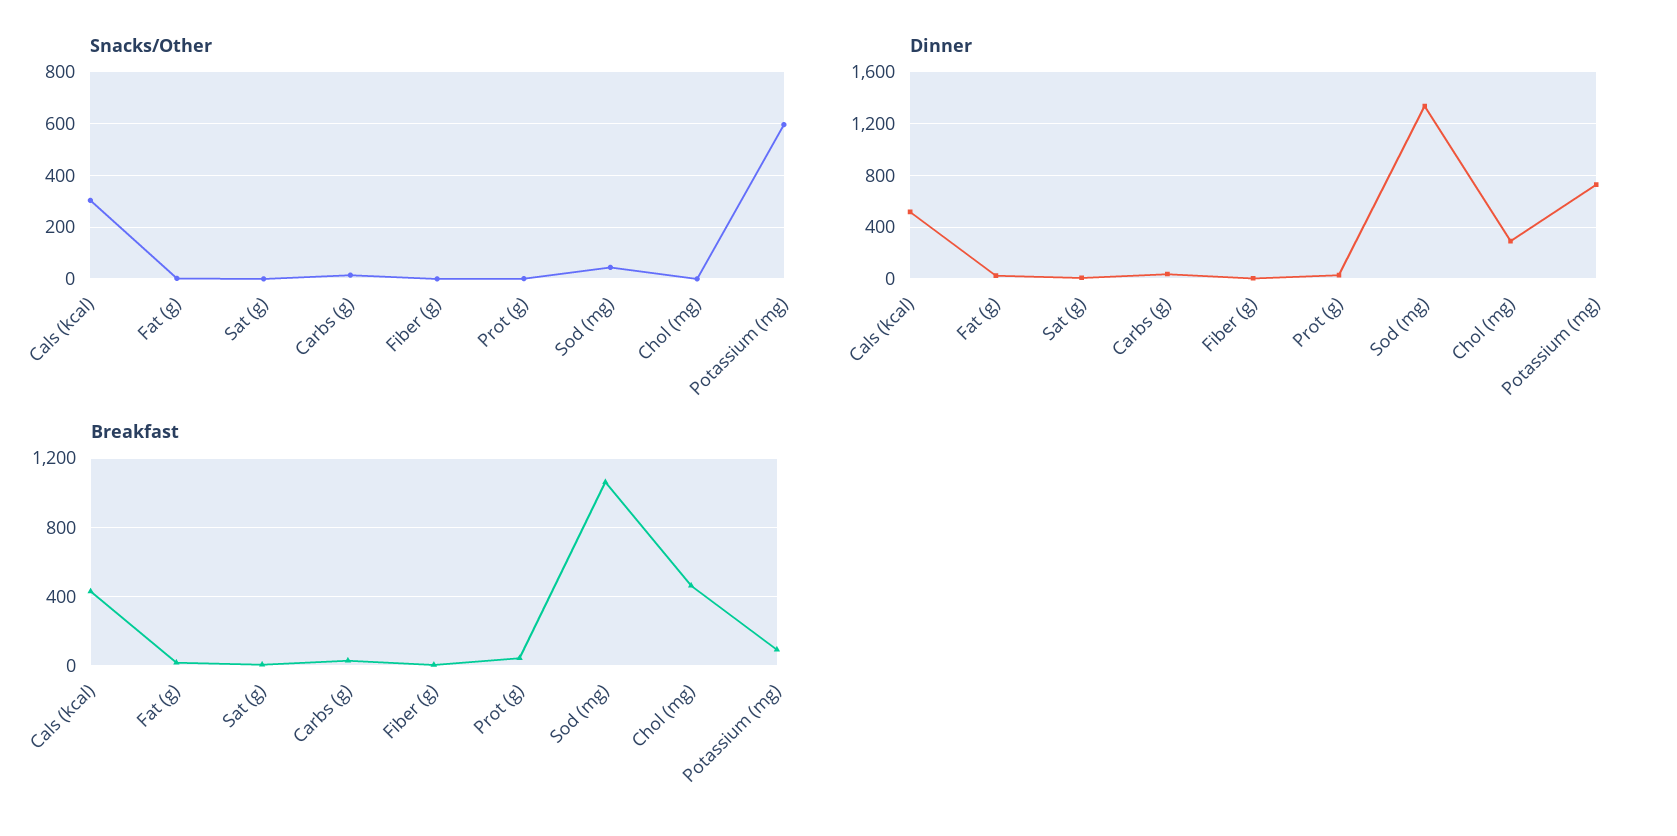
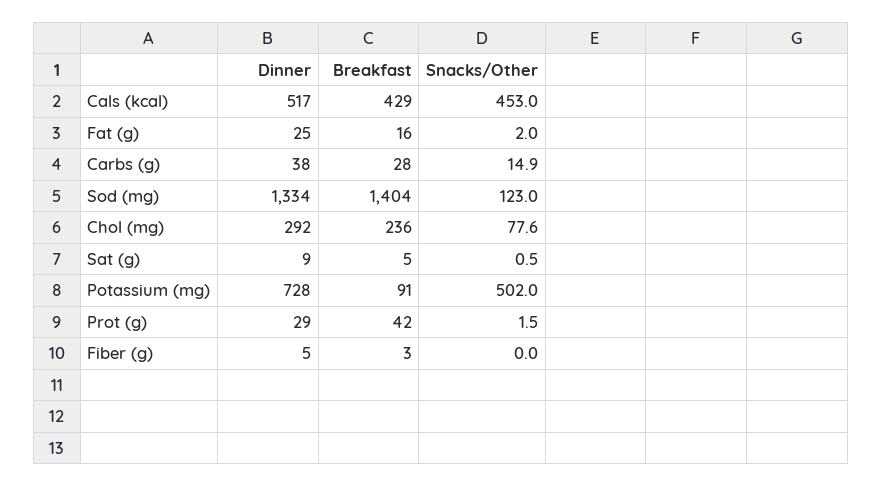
  {
    "Snacks/Other": {
-     "Cals (kcal)": 300,
+     "Cals (kcal)": 453,
      "Fat (g)": 2,
      "Sat (g)": 0.5,
      "Carbs (g)": 14.9,
      "Fiber (g)": 0,
      "Prot (g)": 1.5,
-     "Sod (mg)": 50,
+     "Sod (mg)": 123,
-     "Chol (mg)": 0,
+     "Chol (mg)": 77.6,
-     "Potassium (mg)": 600
+     "Potassium (mg)": 502
    },
    "Dinner": {
      "Cals (kcal)": 517,
      "Fat (g)": 25,
      "Sat (g)": 9,
      "Carbs (g)": 38,
      "Fiber (g)": 5,
      "Prot (g)": 29,
      "Sod (mg)": 1334,
      "Chol (mg)": 292,
      "Potassium (mg)": 728
    },
    "Breakfast": {
      "Cals (kcal)": 429,
      "Fat (g)": 16,
      "Sat (g)": 5,
      "Carbs (g)": 28,
      "Fiber (g)": 3,
      "Prot (g)": 42,
-     "Sod (mg)": 1050,
+     "Sod (mg)": 1404,
-     "Chol (mg)": 450,
+     "Chol (mg)": 236,
      "Potassium (mg)": 91
    }
  }

